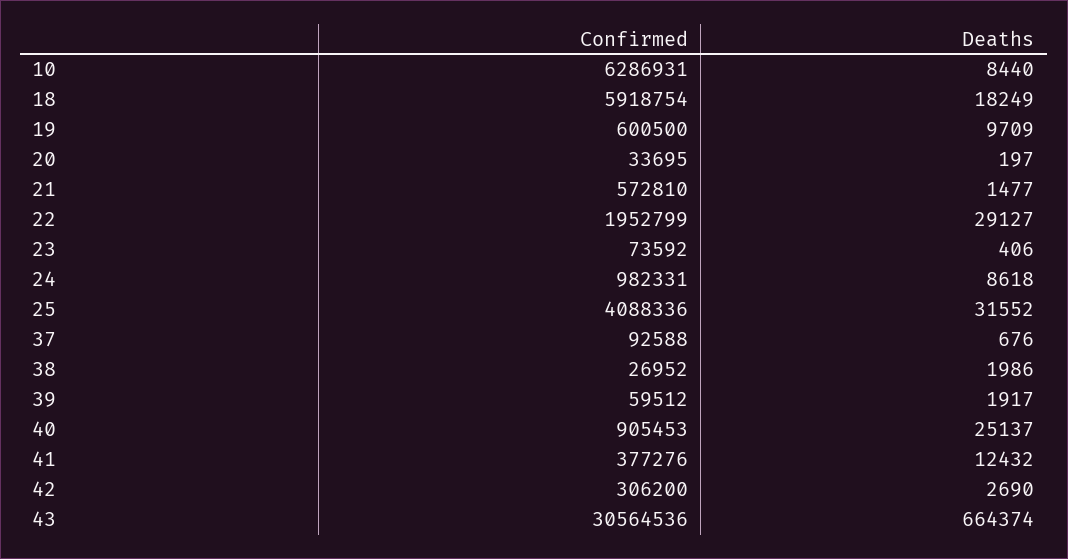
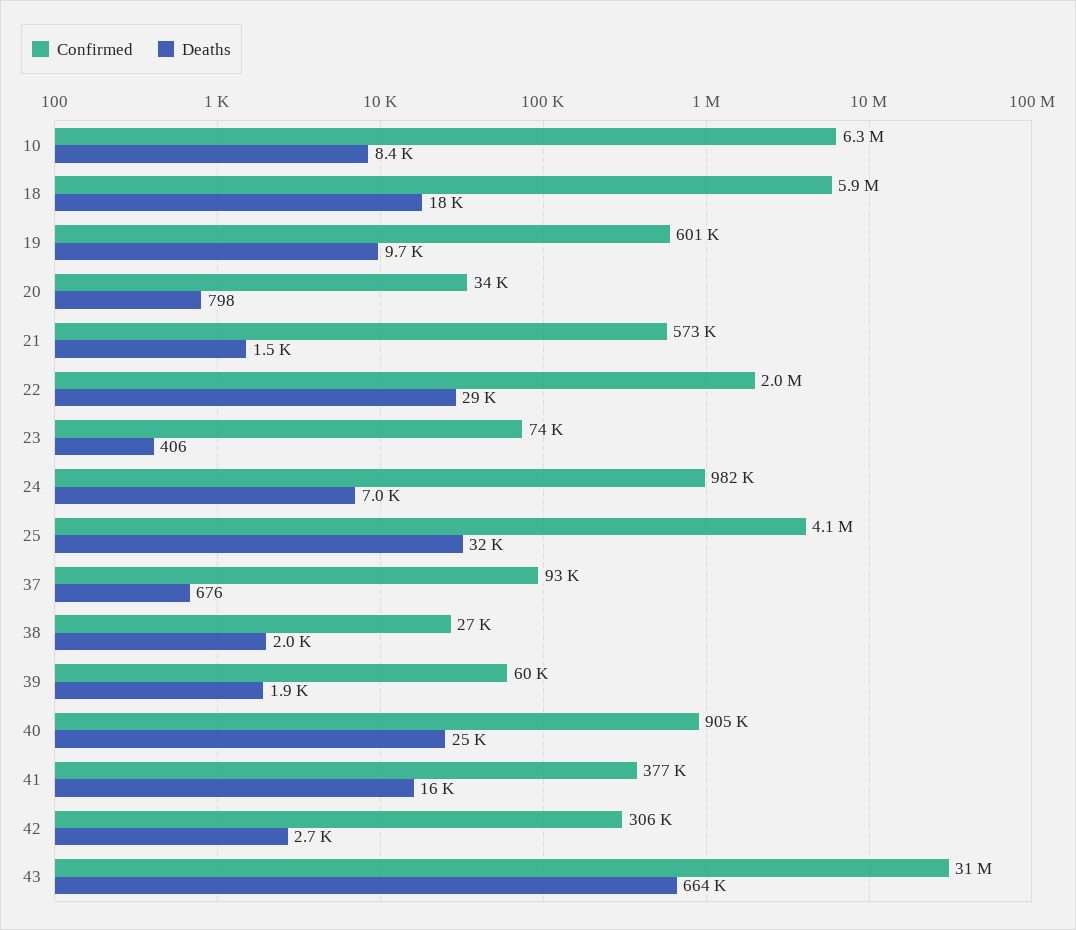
  {
    "Confirmed": {
      "10": 6286931,
      "18": 5918754,
      "19": 600500,
      "20": 33695,
      "21": 572810,
      "22": 1952799,
      "23": 73592,
      "24": 982331,
      "25": 4088336,
      "37": 92588,
      "38": 26952,
      "39": 59512,
      "40": 905453,
      "41": 377276,
      "42": 306200,
      "43": 30564536
    },
    "Deaths": {
      "10": 8440,
      "18": 18249,
      "19": 9709,
-     "20": 197,
+     "20": 798,
      "21": 1477,
      "22": 29127,
      "23": 406,
-     "24": 8618,
+     "24": 7000,
      "25": 31552,
      "37": 676,
      "38": 1986,
      "39": 1917,
      "40": 25137,
-     "41": 12432,
+     "41": 16000,
      "42": 2690,
      "43": 664374
    }
  }

